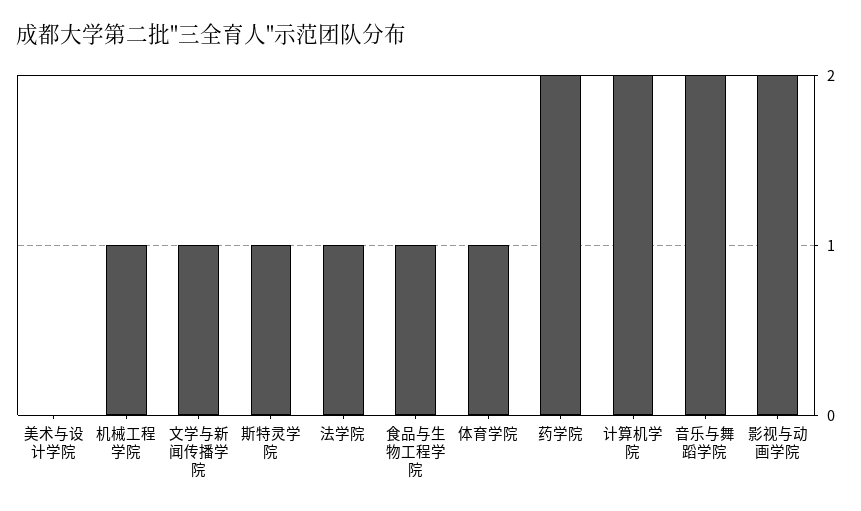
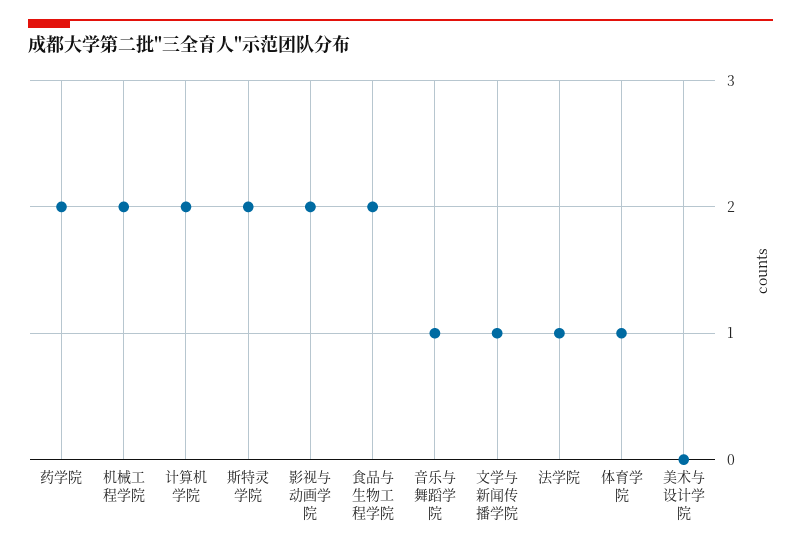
  {
    "美术与设计学院": 0,
-   "机械工程学院": 1,
+   "机械工程学院": 2,
    "文学与新闻传播学院": 1,
-   "斯特灵学院": 1,
+   "斯特灵学院": 2,
    "法学院": 1,
-   "食品与生物工程学院": 1,
+   "食品与生物工程学院": 2,
    "体育学院": 1,
    "药学院": 2,
    "计算机学院": 2,
-   "音乐与舞蹈学院": 2,
+   "音乐与舞蹈学院": 1,
    "影视与动画学院": 2
  }

